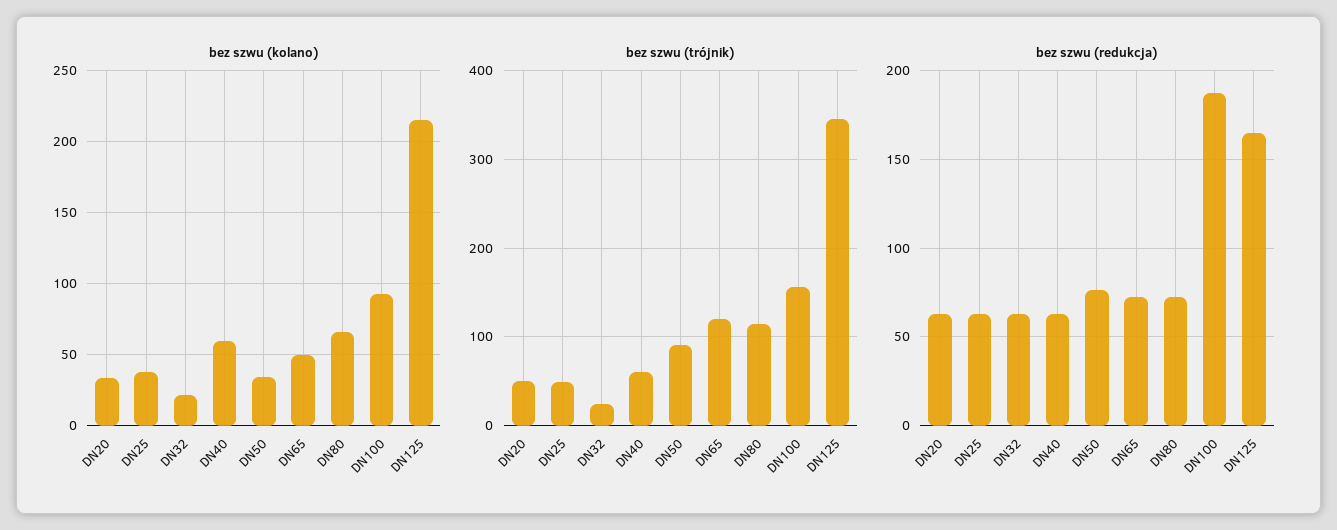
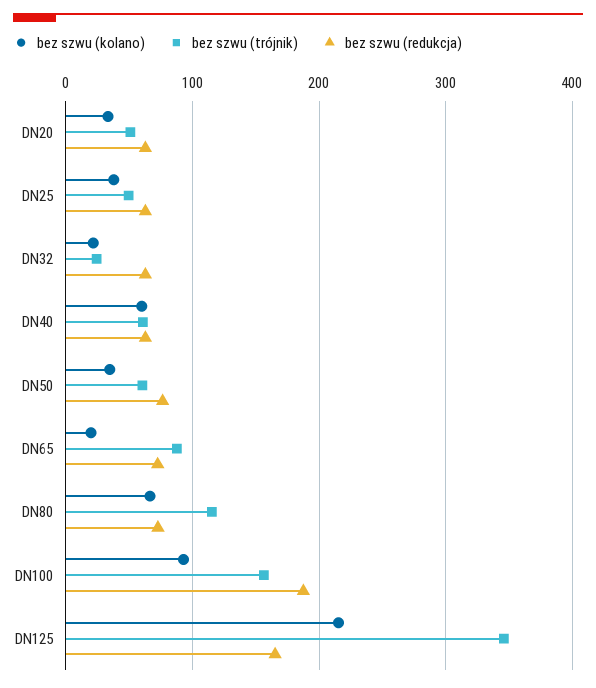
  {
    "bez szwu (kolano)": {
      "DN20": 35,
      "DN25": 40,
      "DN32": 20,
      "DN40": 60,
      "DN50": 35,
-     "DN65": 50,
+     "DN65": 20,
      "DN80": 65,
      "DN100": 95,
      "DN125": 215
    },
    "bez szwu (trójnik)": {
      "DN20": 50,
      "DN25": 50,
      "DN32": 20,
      "DN40": 60,
-     "DN50": 90,
+     "DN50": 60,
-     "DN65": 120,
+     "DN65": 90,
      "DN80": 120,
      "DN100": 160,
      "DN125": 350
    },
    "bez szwu (redukcja)": {
      "DN20": 65,
      "DN25": 65,
      "DN32": 65,
      "DN40": 65,
      "DN50": 75,
      "DN65": 75,
      "DN80": 75,
      "DN100": 190,
      "DN125": 165
    }
  }

